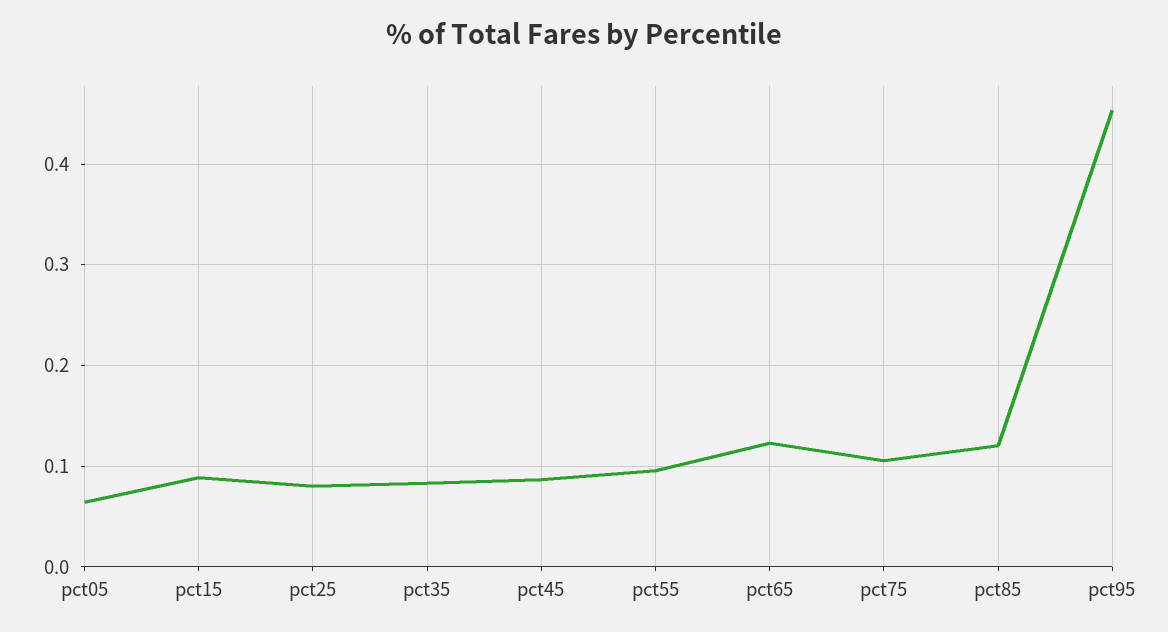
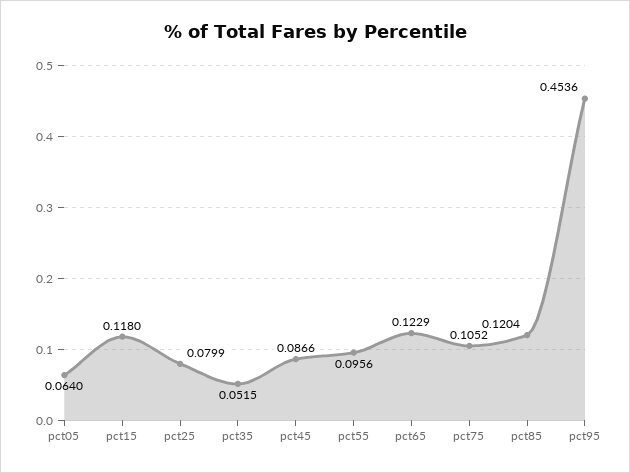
  {
    "pct05": 0.064,
-   "pct15": 0.09,
+   "pct15": 0.118,
    "pct25": 0.0799,
-   "pct35": 0.08,
+   "pct35": 0.0515,
    "pct45": 0.0866,
    "pct55": 0.0956,
    "pct65": 0.1229,
    "pct75": 0.1052,
    "pct85": 0.1204,
    "pct95": 0.4536
  }

